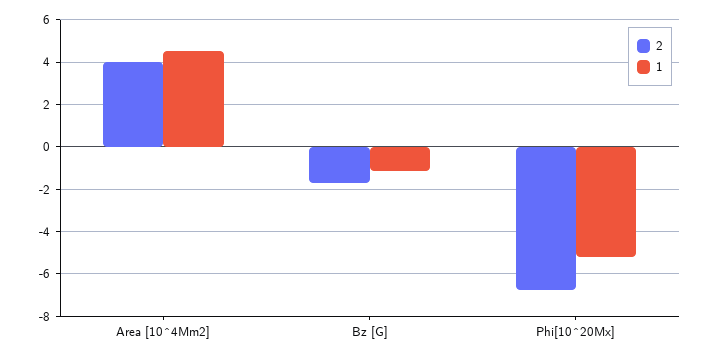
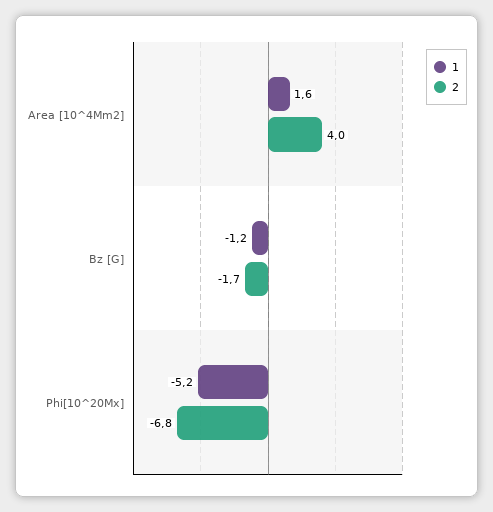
  {
    "2": {
      "Area [10^4Mm2]": 4,
      "Bz [G]": -1.7,
      "Phi[10^20Mx]": -6.8
    },
    "1": {
-     "Area [10^4Mm2]": 4.5,
+     "Area [10^4Mm2]": 1.6,
      "Bz [G]": -1.2,
      "Phi[10^20Mx]": -5.2
    }
  }

